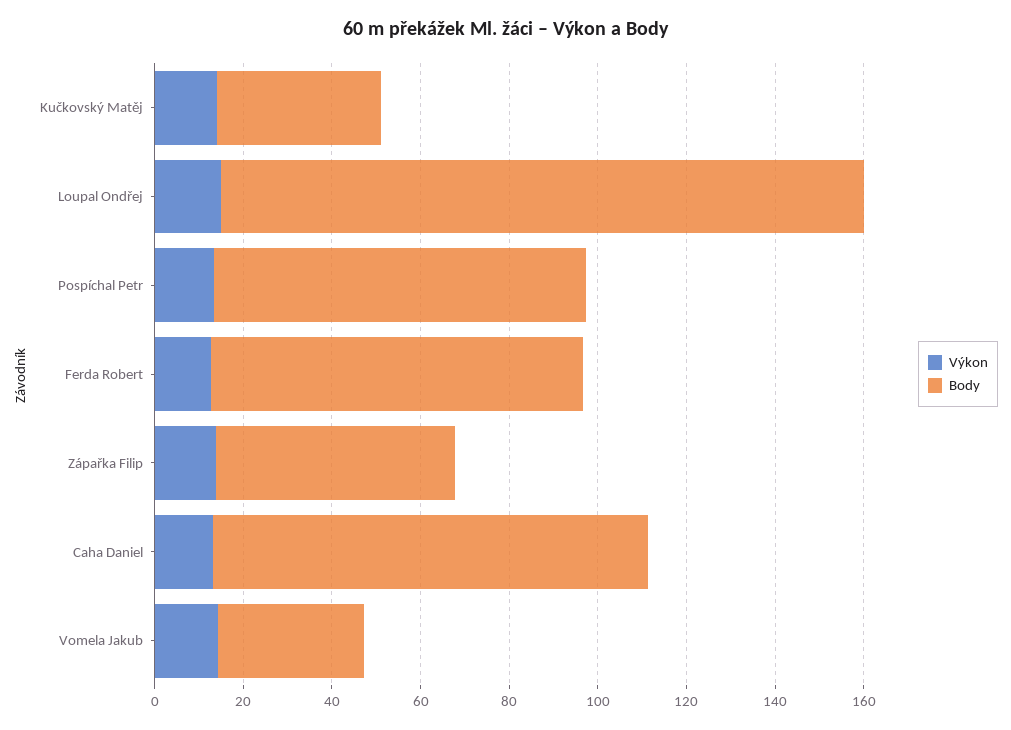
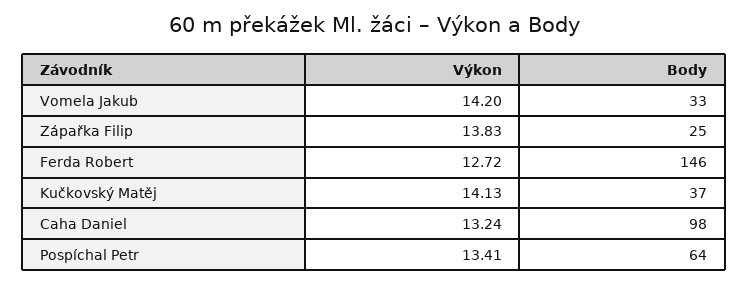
  {
    "Výkon": {
      "Kučkovský Matěj": 14.13,
-     "Loupal Ondřej": 15,
      "Pospíchal Petr": 13.41,
      "Ferda Robert": 12.72,
      "Zápařka Filip": 13.83,
      "Caha Daniel": 13.24,
      "Vomela Jakub": 14.2
    },
    "Body": {
      "Kučkovský Matěj": 37,
-     "Loupal Ondřej": 145,
-     "Pospíchal Petr": 85,
+     "Pospíchal Petr": 64,
-     "Ferda Robert": 85,
+     "Ferda Robert": 146,
-     "Zápařka Filip": 55,
+     "Zápařka Filip": 25,
      "Caha Daniel": 98,
      "Vomela Jakub": 33
    }
  }

